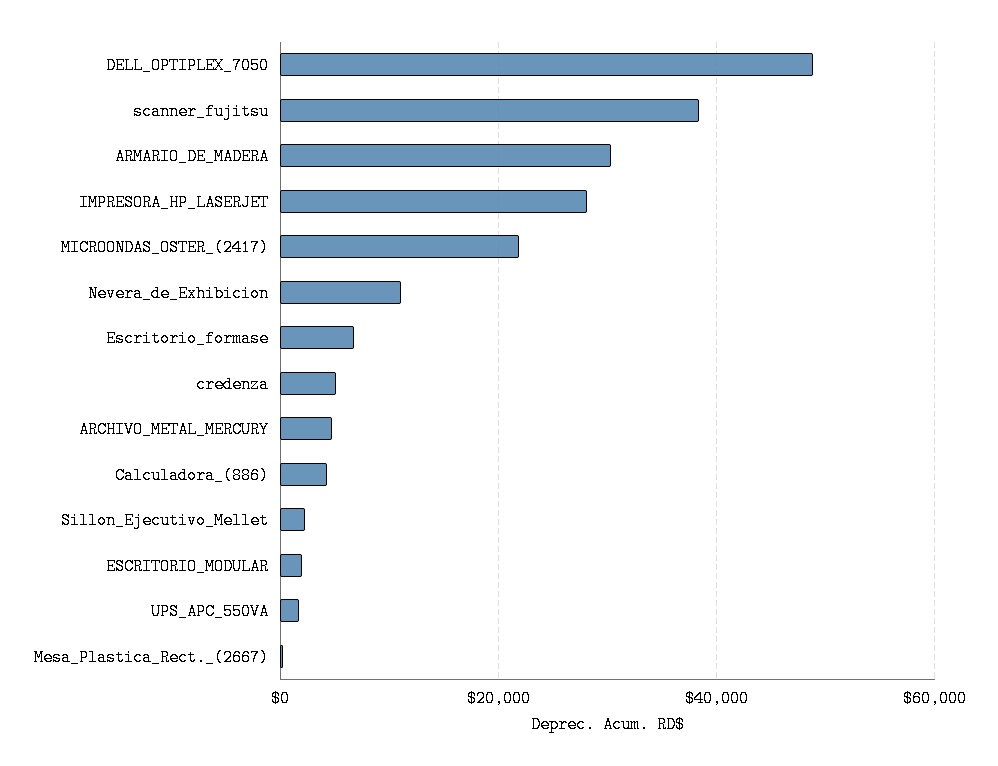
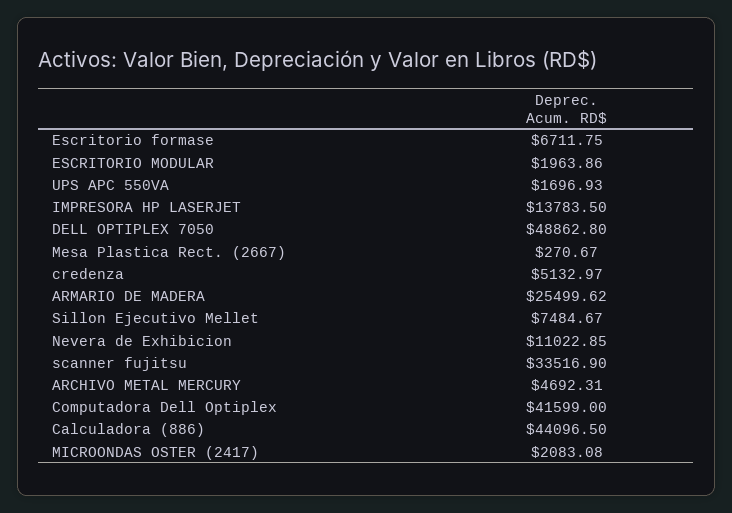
  {
    "DELL_OPTIPLEX_7050": 48862.8,
-   "scanner_fujitsu": 38000,
+   "scanner_fujitsu": 33516.9,
-   "ARMARIO_DE_MADERA": 30000,
+   "ARMARIO_DE_MADERA": 25499.62,
-   "IMPRESORA_HP_LASERJET": 28000,
+   "IMPRESORA_HP_LASERJET": 13783.5,
-   "MICROONDAS_OSTER_(2417)": 22000,
+   "MICROONDAS_OSTER_(2417)": 2083.08,
    "Nevera_de_Exhibicion": 11022.85,
    "Escritorio_formase": 6711.75,
    "credenza": 5132.97,
    "ARCHIVO_METAL_MERCURY": 4692.31,
-   "Calculadora_(886)": 4000,
+   "Calculadora_(886)": 44096.5,
-   "Sillon_Ejecutivo_Mellet": 2000,
+   "Sillon_Ejecutivo_Mellet": 7484.67,
    "ESCRITORIO_MODULAR": 1963.86,
    "UPS_APC_550VA": 1696.93,
-   "Mesa_Plastica_Rect._(2667)": 270.67
+   "Mesa_Plastica_Rect._(2667)": 270.67,
+   "Computadora Dell Optiplex": 41599
  }

